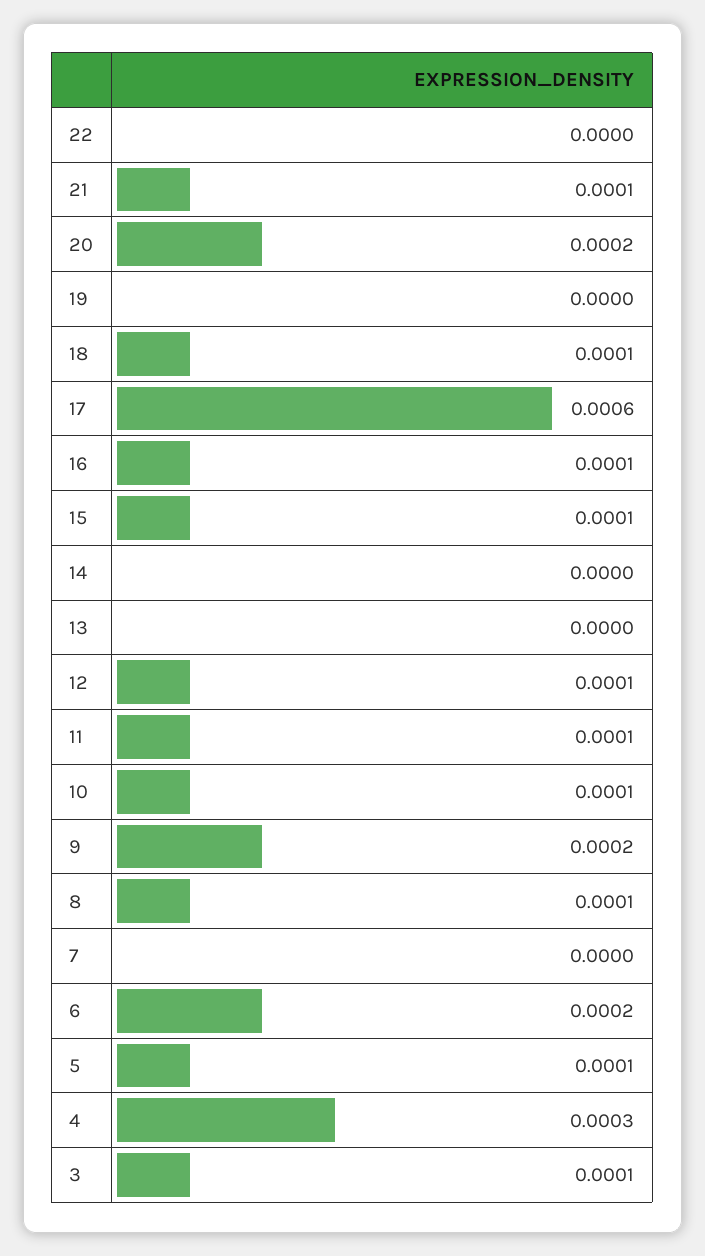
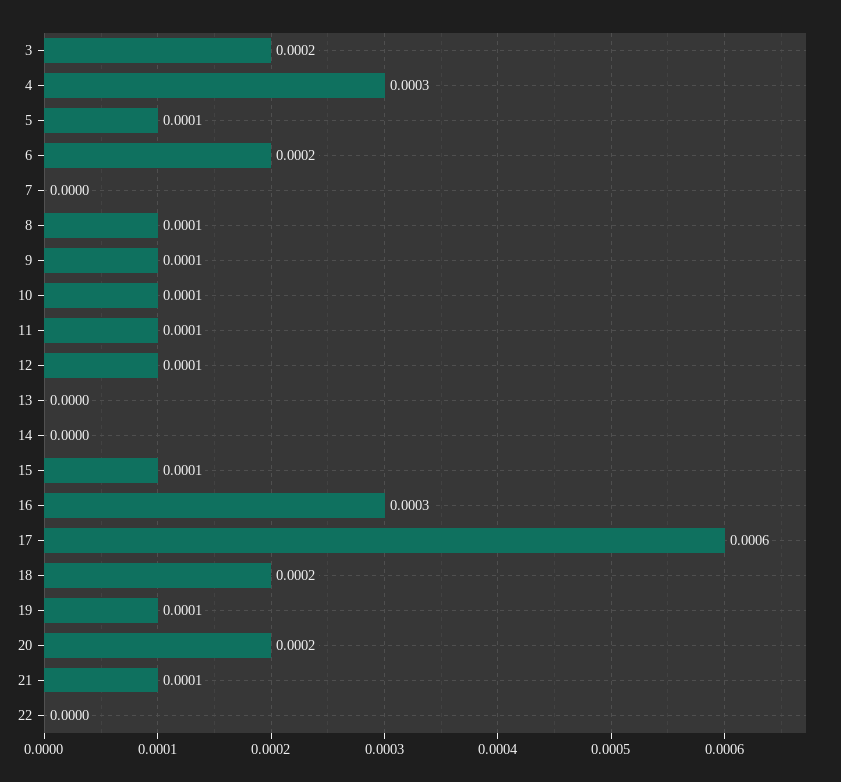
  {
    "22": 0,
    "21": 0.0001,
    "20": 0.0002,
-   "19": 0,
+   "19": 0.0001,
-   "18": 0.0001,
+   "18": 0.0002,
    "17": 0.0006,
-   "16": 0.0001,
+   "16": 0.0003,
    "15": 0.0001,
    "14": 0,
    "13": 0,
    "12": 0.0001,
    "11": 0.0001,
    "10": 0.0001,
-   "9": 0.0002,
+   "9": 0.0001,
    "8": 0.0001,
    "7": 0,
    "6": 0.0002,
    "5": 0.0001,
    "4": 0.0003,
-   "3": 0.0001
+   "3": 0.0002
  }

